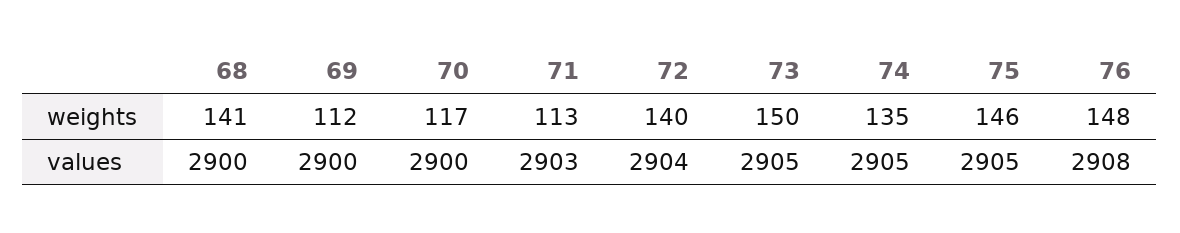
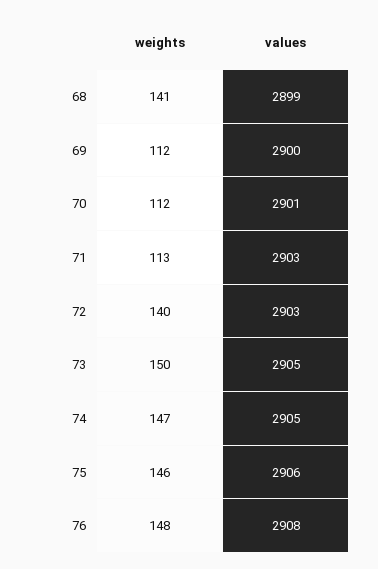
  {
    "68": {
      "weights": 141,
-     "values": 2900
+     "values": 2899
    },
    "69": {
      "weights": 112,
      "values": 2900
    },
    "70": {
-     "weights": 117,
+     "weights": 112,
-     "values": 2900
+     "values": 2901
    },
    "71": {
      "weights": 113,
      "values": 2903
    },
    "72": {
      "weights": 140,
-     "values": 2904
+     "values": 2903
    },
    "73": {
      "weights": 150,
      "values": 2905
    },
    "74": {
-     "weights": 135,
+     "weights": 147,
      "values": 2905
    },
    "75": {
      "weights": 146,
-     "values": 2905
+     "values": 2906
    },
    "76": {
      "weights": 148,
      "values": 2908
    }
  }

